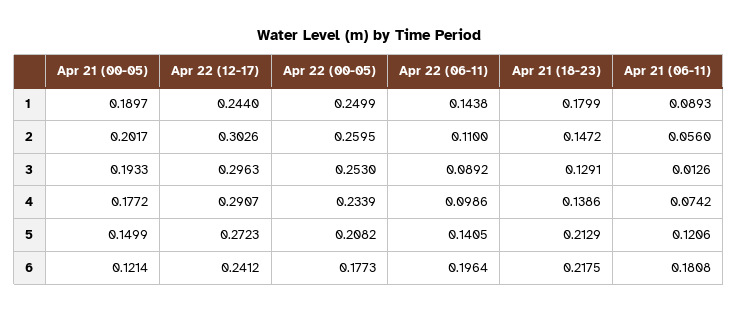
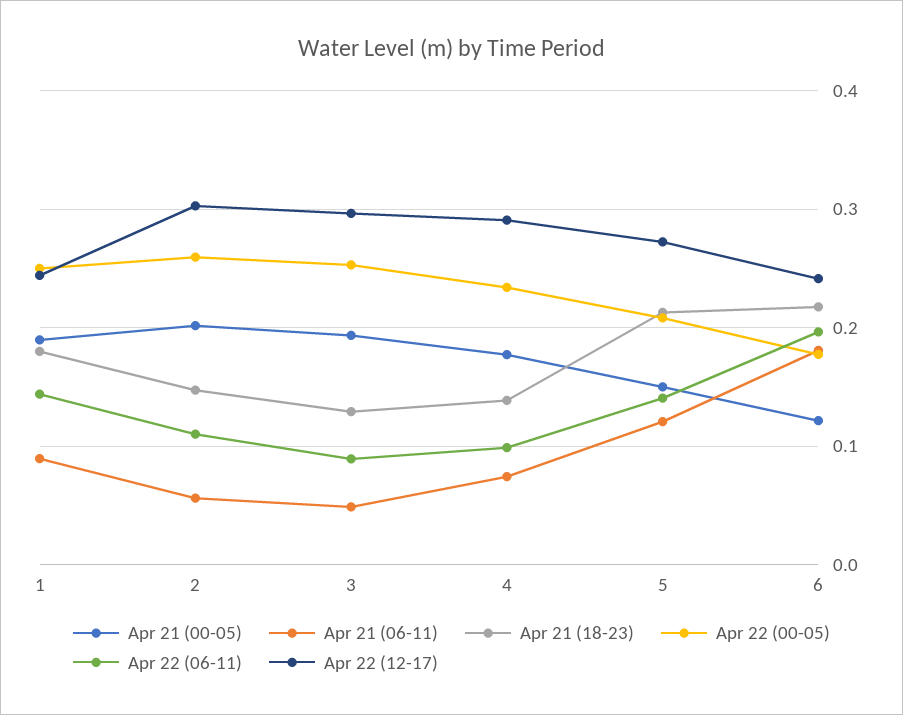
  {
    "Apr 21 (00-05)": {
      "1": 0.1897,
      "2": 0.2017,
      "3": 0.1933,
      "4": 0.1772,
      "5": 0.1499,
      "6": 0.1214
    },
    "Apr 22 (12-17)": {
      "1": 0.244,
      "2": 0.3026,
      "3": 0.2963,
      "4": 0.2907,
      "5": 0.2723,
      "6": 0.2412
    },
    "Apr 22 (00-05)": {
      "1": 0.2499,
      "2": 0.2595,
      "3": 0.253,
      "4": 0.2339,
      "5": 0.2082,
      "6": 0.1773
    },
    "Apr 22 (06-11)": {
      "1": 0.1438,
      "2": 0.11,
      "3": 0.0892,
      "4": 0.0986,
      "5": 0.1405,
      "6": 0.1964
    },
    "Apr 21 (18-23)": {
      "1": 0.1799,
      "2": 0.1472,
      "3": 0.1291,
      "4": 0.1386,
      "5": 0.2129,
      "6": 0.2175
    },
    "Apr 21 (06-11)": {
      "1": 0.0893,
      "2": 0.056,
-     "3": 0.0126,
+     "3": 0.05,
      "4": 0.0742,
      "5": 0.1206,
      "6": 0.1808
    }
  }

